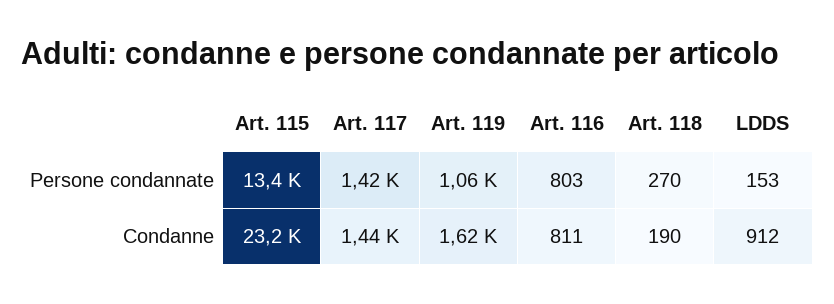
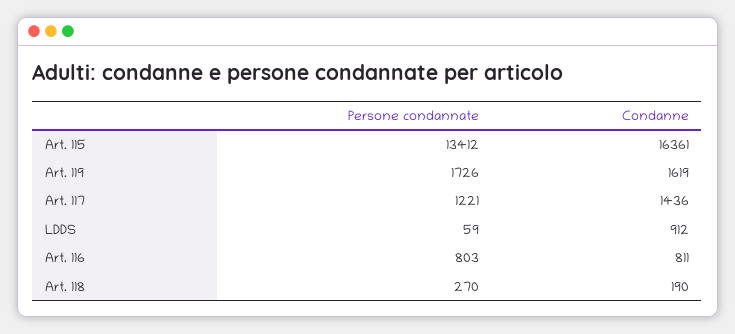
  {
    "Art. 115": {
      "Persone condannate": 13412,
-     "Condanne": 23200
+     "Condanne": 16361
    },
    "Art. 117": {
-     "Persone condannate": 1420,
+     "Persone condannate": 1221,
      "Condanne": 1436
    },
    "Art. 119": {
-     "Persone condannate": 1060,
+     "Persone condannate": 1726,
      "Condanne": 1619
    },
    "Art. 116": {
      "Persone condannate": 803,
      "Condanne": 811
    },
    "Art. 118": {
      "Persone condannate": 270,
      "Condanne": 190
    },
    "LDDS": {
-     "Persone condannate": 153,
+     "Persone condannate": 59,
      "Condanne": 912
    }
  }

